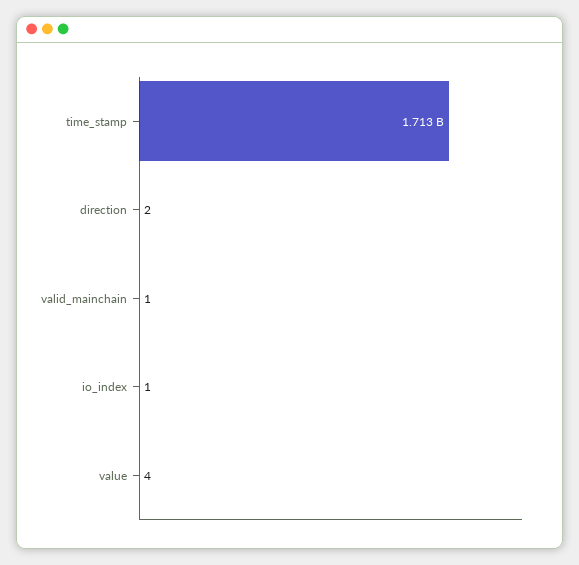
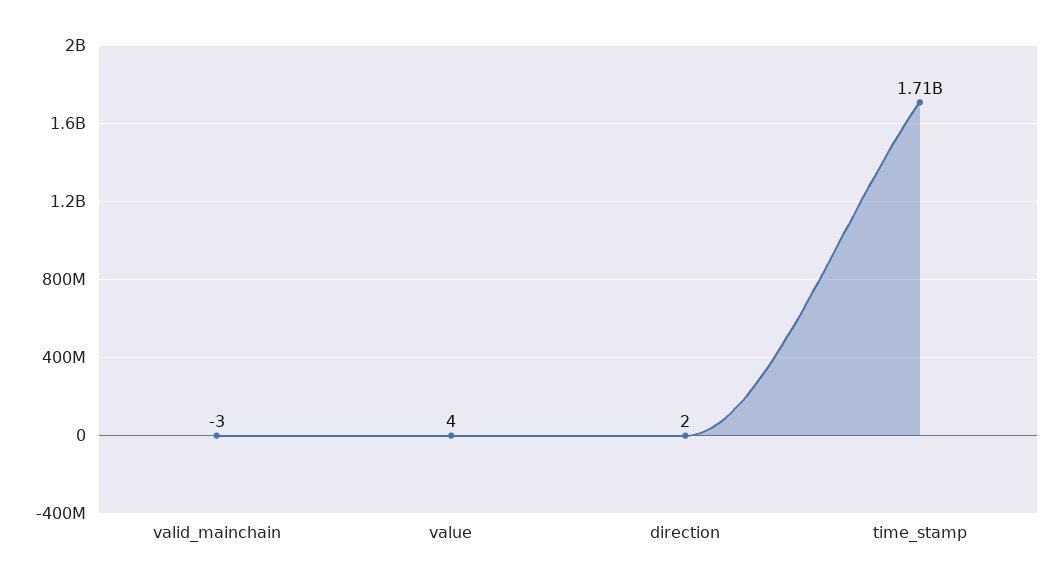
  {
    "time_stamp": 1713000000,
    "direction": 2,
-   "valid_mainchain": 1,
+   "valid_mainchain": -3,
-   "io_index": 1,
    "value": 4
  }

